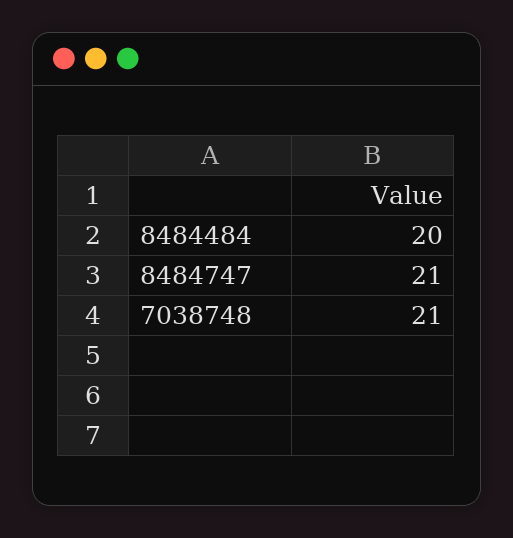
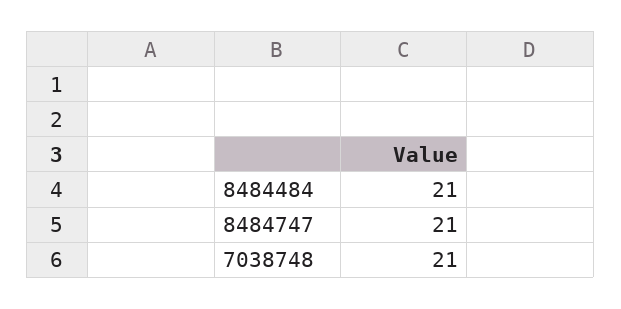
  {
-   "8484484": 20,
+   "8484484": 21,
    "8484747": 21,
    "7038748": 21
  }

